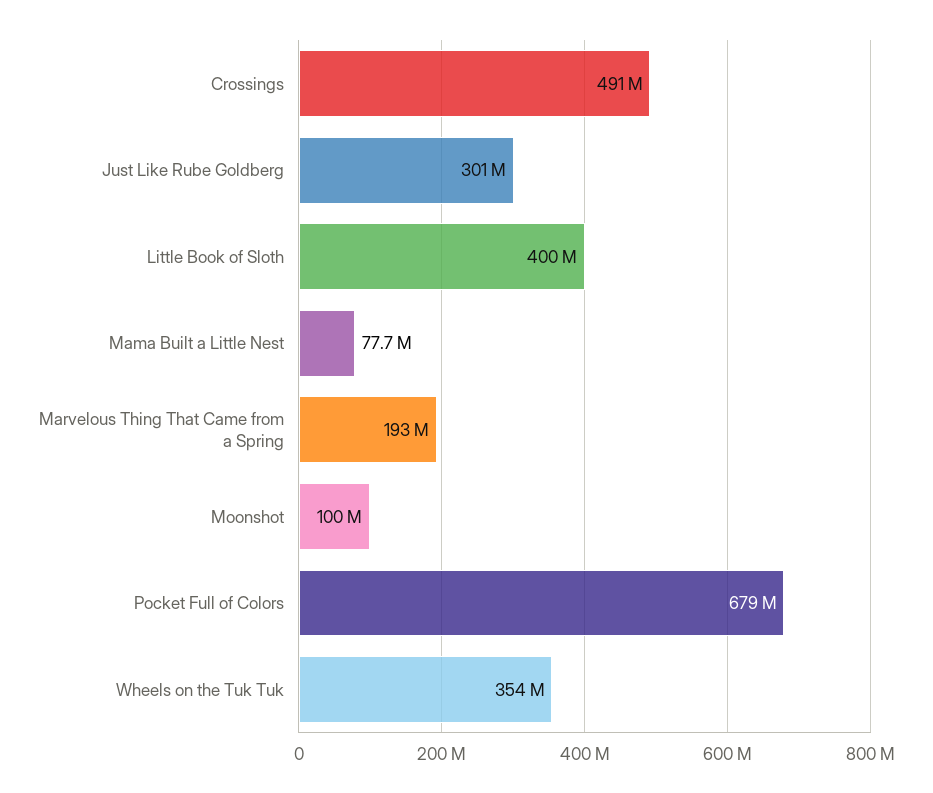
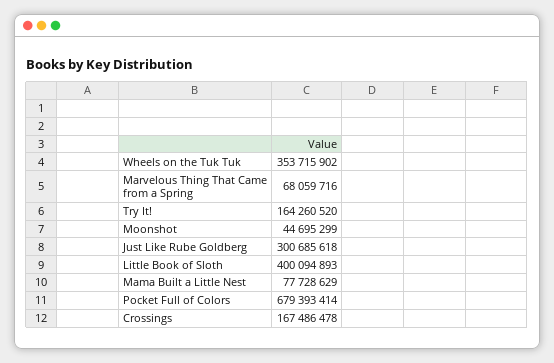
  {
-   "Crossings": 491000000,
+   "Crossings": 167486478,
    "Just Like Rube Goldberg": 300685618,
    "Little Book of Sloth": 400094893,
    "Mama Built a Little Nest": 77728629,
-   "Marvelous Thing That Came from a Spring": 193000000,
+   "Marvelous Thing That Came from a Spring": 68059716,
-   "Moonshot": 100000000,
+   "Moonshot": 44695299,
    "Pocket Full of Colors": 679393414,
-   "Wheels on the Tuk Tuk": 353715902
+   "Wheels on the Tuk Tuk": 353715902,
+   "Try It!": 164260520
  }

